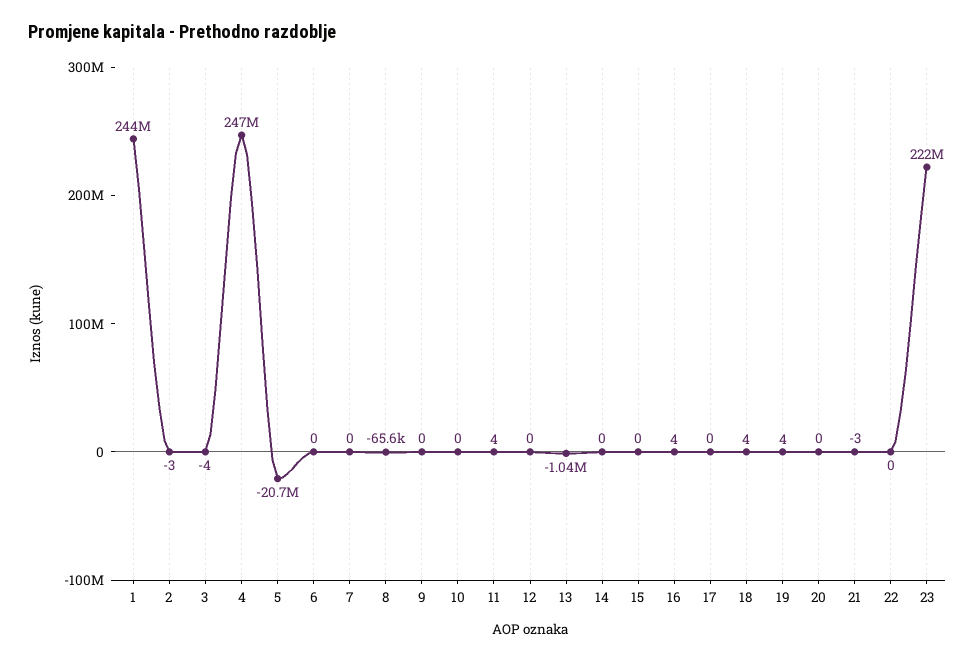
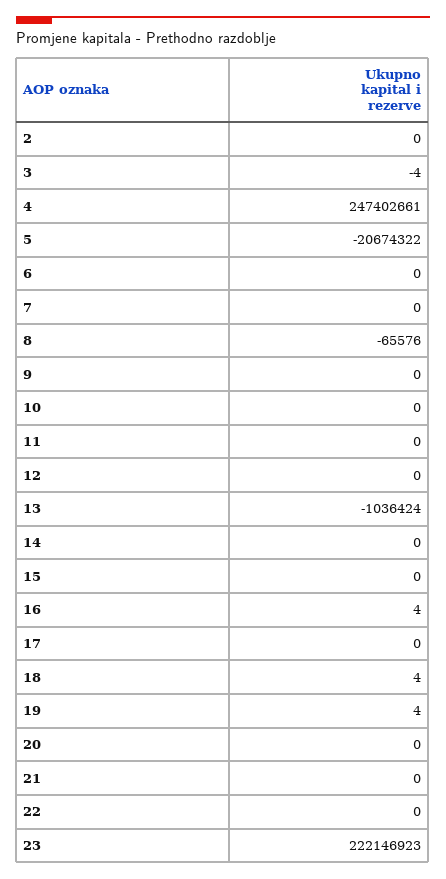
  {
-   "1": 244000000,
-   "2": -3,
+   "2": 0,
    "3": -4,
    "4": 247402661,
    "5": -20674322,
    "6": 0,
    "7": 0,
    "8": -65576,
    "9": 0,
    "10": 0,
-   "11": 4,
+   "11": 0,
    "12": 0,
    "13": -1036424,
    "14": 0,
    "15": 0,
    "16": 4,
    "17": 0,
    "18": 4,
    "19": 4,
    "20": 0,
-   "21": -3,
+   "21": 0,
    "22": 0,
    "23": 222146923
  }

